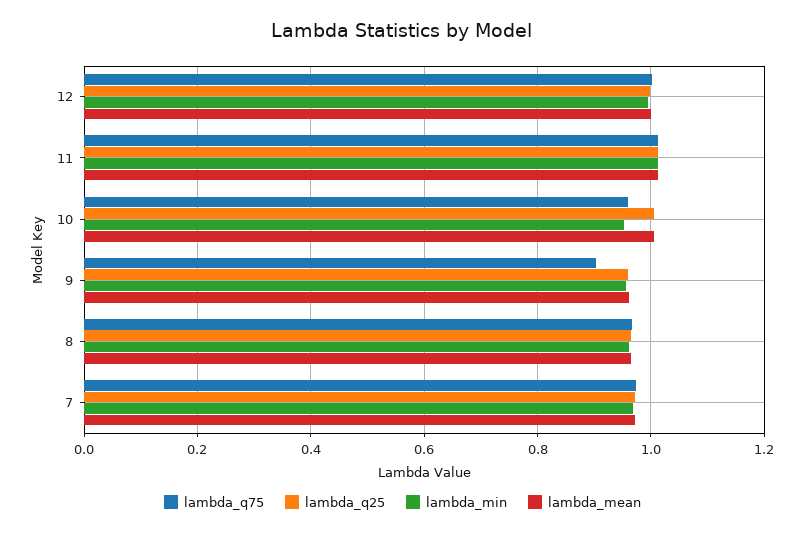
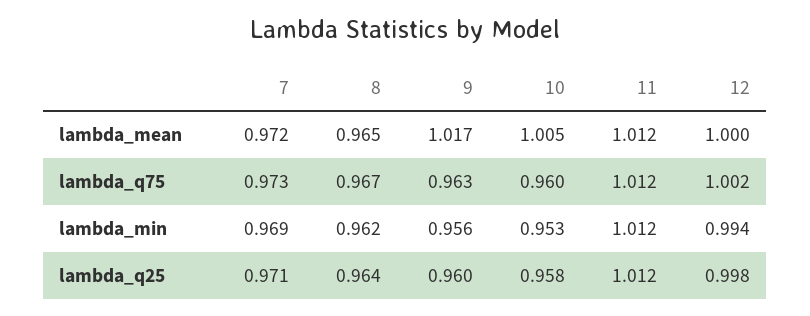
  {
    "lambda_q75": {
      "12": 1.002,
      "11": 1.012,
      "10": 0.96,
-     "9": 0.9,
+     "9": 0.963,
      "8": 0.967,
      "7": 0.973
    },
    "lambda_q25": {
      "12": 0.998,
      "11": 1.012,
-     "10": 1,
+     "10": 0.958,
      "9": 0.96,
      "8": 0.964,
      "7": 0.971
    },
    "lambda_min": {
      "12": 0.994,
      "11": 1.012,
      "10": 0.953,
      "9": 0.956,
      "8": 0.962,
      "7": 0.969
    },
    "lambda_mean": {
      "12": 1,
      "11": 1.012,
      "10": 1.005,
-     "9": 0.96,
+     "9": 1.017,
      "8": 0.965,
      "7": 0.972
    }
  }

